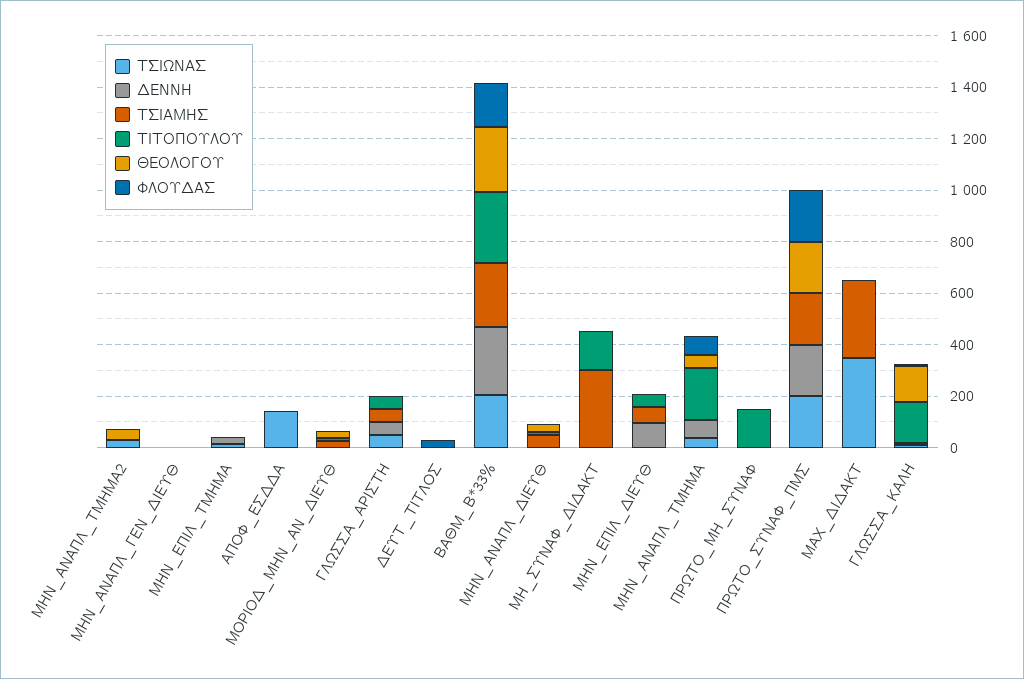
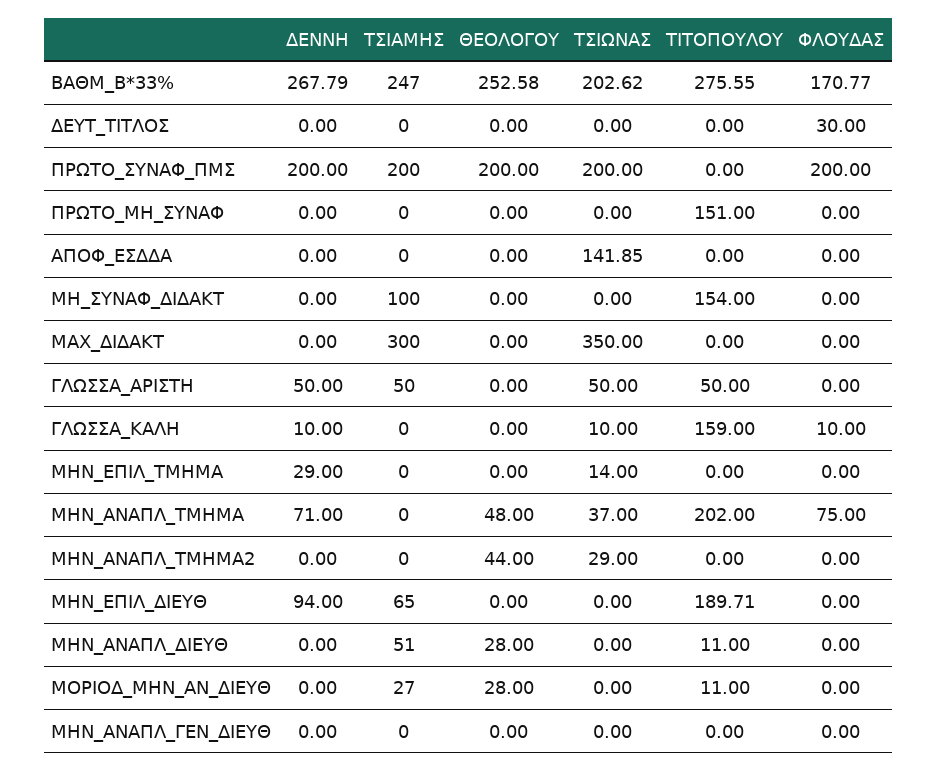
  {
    "ΤΣΙΩΝΑΣ": {
      "ΜΗΝ_ΑΝΑΠΛ_ΤΜΗΜΑ2": 29,
      "ΜΗΝ_ΑΝΑΠΛ_ΓΕΝ_ΔΙΕΥΘ": 0,
      "ΜΗΝ_ΕΠΙΛ_ΤΜΗΜΑ": 14,
      "ΑΠΟΦ_ΕΣΔΔΑ": 141.85,
      "ΜΟΡΙΟΔ_ΜΗΝ_ΑΝ_ΔΙΕΥΘ": 0,
      "ΓΛΩΣΣΑ_ΑΡΙΣΤΗ": 50,
      "ΔΕΥΤ_ΤΙΤΛΟΣ": 0,
      "ΒΑΘΜ_Β*33%": 202.62,
      "ΜΗΝ_ΑΝΑΠΛ_ΔΙΕΥΘ": 0,
      "ΜΗ_ΣΥΝΑΦ_ΔΙΔΑΚΤ": 0,
      "ΜΗΝ_ΕΠΙΛ_ΔΙΕΥΘ": 0,
      "ΜΗΝ_ΑΝΑΠΛ_ΤΜΗΜΑ": 37,
      "ΠΡΩΤΟ_ΜΗ_ΣΥΝΑΦ": 0,
      "ΠΡΩΤΟ_ΣΥΝΑΦ_ΠΜΣ": 200,
      "MAX_ΔΙΔΑΚΤ": 350,
      "ΓΛΩΣΣΑ_ΚΑΛΗ": 10
    },
    "ΔΕΝΝΗ": {
      "ΜΗΝ_ΑΝΑΠΛ_ΤΜΗΜΑ2": 0,
      "ΜΗΝ_ΑΝΑΠΛ_ΓΕΝ_ΔΙΕΥΘ": 0,
      "ΜΗΝ_ΕΠΙΛ_ΤΜΗΜΑ": 29,
      "ΑΠΟΦ_ΕΣΔΔΑ": 0,
      "ΜΟΡΙΟΔ_ΜΗΝ_ΑΝ_ΔΙΕΥΘ": 0,
      "ΓΛΩΣΣΑ_ΑΡΙΣΤΗ": 50,
      "ΔΕΥΤ_ΤΙΤΛΟΣ": 0,
      "ΒΑΘΜ_Β*33%": 267.79,
      "ΜΗΝ_ΑΝΑΠΛ_ΔΙΕΥΘ": 0,
      "ΜΗ_ΣΥΝΑΦ_ΔΙΔΑΚΤ": 0,
      "ΜΗΝ_ΕΠΙΛ_ΔΙΕΥΘ": 94,
      "ΜΗΝ_ΑΝΑΠΛ_ΤΜΗΜΑ": 71,
      "ΠΡΩΤΟ_ΜΗ_ΣΥΝΑΦ": 0,
      "ΠΡΩΤΟ_ΣΥΝΑΦ_ΠΜΣ": 200,
      "MAX_ΔΙΔΑΚΤ": 0,
      "ΓΛΩΣΣΑ_ΚΑΛΗ": 10
    },
    "ΤΣΙΑΜΗΣ": {
      "ΜΗΝ_ΑΝΑΠΛ_ΤΜΗΜΑ2": 0,
      "ΜΗΝ_ΑΝΑΠΛ_ΓΕΝ_ΔΙΕΥΘ": 0,
      "ΜΗΝ_ΕΠΙΛ_ΤΜΗΜΑ": 0,
      "ΑΠΟΦ_ΕΣΔΔΑ": 0,
      "ΜΟΡΙΟΔ_ΜΗΝ_ΑΝ_ΔΙΕΥΘ": 27,
      "ΓΛΩΣΣΑ_ΑΡΙΣΤΗ": 50,
      "ΔΕΥΤ_ΤΙΤΛΟΣ": 0,
      "ΒΑΘΜ_Β*33%": 247,
      "ΜΗΝ_ΑΝΑΠΛ_ΔΙΕΥΘ": 51,
-     "ΜΗ_ΣΥΝΑΦ_ΔΙΔΑΚΤ": 300,
+     "ΜΗ_ΣΥΝΑΦ_ΔΙΔΑΚΤ": 100,
      "ΜΗΝ_ΕΠΙΛ_ΔΙΕΥΘ": 65,
      "ΜΗΝ_ΑΝΑΠΛ_ΤΜΗΜΑ": 0,
      "ΠΡΩΤΟ_ΜΗ_ΣΥΝΑΦ": 0,
      "ΠΡΩΤΟ_ΣΥΝΑΦ_ΠΜΣ": 200,
      "MAX_ΔΙΔΑΚΤ": 300,
      "ΓΛΩΣΣΑ_ΚΑΛΗ": 0
    },
    "ΤΙΤΟΠΟΥΛΟΥ": {
      "ΜΗΝ_ΑΝΑΠΛ_ΤΜΗΜΑ2": 0,
      "ΜΗΝ_ΑΝΑΠΛ_ΓΕΝ_ΔΙΕΥΘ": 0,
      "ΜΗΝ_ΕΠΙΛ_ΤΜΗΜΑ": 0,
      "ΑΠΟΦ_ΕΣΔΔΑ": 0,
      "ΜΟΡΙΟΔ_ΜΗΝ_ΑΝ_ΔΙΕΥΘ": 11,
      "ΓΛΩΣΣΑ_ΑΡΙΣΤΗ": 50,
      "ΔΕΥΤ_ΤΙΤΛΟΣ": 0,
      "ΒΑΘΜ_Β*33%": 275.55,
      "ΜΗΝ_ΑΝΑΠΛ_ΔΙΕΥΘ": 11,
      "ΜΗ_ΣΥΝΑΦ_ΔΙΔΑΚΤ": 154,
-     "ΜΗΝ_ΕΠΙΛ_ΔΙΕΥΘ": 50,
+     "ΜΗΝ_ΕΠΙΛ_ΔΙΕΥΘ": 189.71,
      "ΜΗΝ_ΑΝΑΠΛ_ΤΜΗΜΑ": 202,
      "ΠΡΩΤΟ_ΜΗ_ΣΥΝΑΦ": 151,
      "ΠΡΩΤΟ_ΣΥΝΑΦ_ΠΜΣ": 0,
      "MAX_ΔΙΔΑΚΤ": 0,
      "ΓΛΩΣΣΑ_ΚΑΛΗ": 159
    },
    "ΘΕΟΛΟΓΟΥ": {
      "ΜΗΝ_ΑΝΑΠΛ_ΤΜΗΜΑ2": 44,
      "ΜΗΝ_ΑΝΑΠΛ_ΓΕΝ_ΔΙΕΥΘ": 0,
      "ΜΗΝ_ΕΠΙΛ_ΤΜΗΜΑ": 0,
      "ΑΠΟΦ_ΕΣΔΔΑ": 0,
      "ΜΟΡΙΟΔ_ΜΗΝ_ΑΝ_ΔΙΕΥΘ": 28,
      "ΓΛΩΣΣΑ_ΑΡΙΣΤΗ": 0,
      "ΔΕΥΤ_ΤΙΤΛΟΣ": 0,
      "ΒΑΘΜ_Β*33%": 252.58,
      "ΜΗΝ_ΑΝΑΠΛ_ΔΙΕΥΘ": 28,
      "ΜΗ_ΣΥΝΑΦ_ΔΙΔΑΚΤ": 0,
      "ΜΗΝ_ΕΠΙΛ_ΔΙΕΥΘ": 0,
      "ΜΗΝ_ΑΝΑΠΛ_ΤΜΗΜΑ": 48,
      "ΠΡΩΤΟ_ΜΗ_ΣΥΝΑΦ": 0,
      "ΠΡΩΤΟ_ΣΥΝΑΦ_ΠΜΣ": 200,
      "MAX_ΔΙΔΑΚΤ": 0,
-     "ΓΛΩΣΣΑ_ΚΑΛΗ": 150
+     "ΓΛΩΣΣΑ_ΚΑΛΗ": 0
    },
    "ΦΛΟΥΔΑΣ": {
      "ΜΗΝ_ΑΝΑΠΛ_ΤΜΗΜΑ2": 0,
      "ΜΗΝ_ΑΝΑΠΛ_ΓΕΝ_ΔΙΕΥΘ": 0,
      "ΜΗΝ_ΕΠΙΛ_ΤΜΗΜΑ": 0,
      "ΑΠΟΦ_ΕΣΔΔΑ": 0,
      "ΜΟΡΙΟΔ_ΜΗΝ_ΑΝ_ΔΙΕΥΘ": 0,
      "ΓΛΩΣΣΑ_ΑΡΙΣΤΗ": 0,
      "ΔΕΥΤ_ΤΙΤΛΟΣ": 30,
      "ΒΑΘΜ_Β*33%": 170.77,
      "ΜΗΝ_ΑΝΑΠΛ_ΔΙΕΥΘ": 0,
      "ΜΗ_ΣΥΝΑΦ_ΔΙΔΑΚΤ": 0,
      "ΜΗΝ_ΕΠΙΛ_ΔΙΕΥΘ": 0,
      "ΜΗΝ_ΑΝΑΠΛ_ΤΜΗΜΑ": 75,
      "ΠΡΩΤΟ_ΜΗ_ΣΥΝΑΦ": 0,
      "ΠΡΩΤΟ_ΣΥΝΑΦ_ΠΜΣ": 200,
      "MAX_ΔΙΔΑΚΤ": 0,
      "ΓΛΩΣΣΑ_ΚΑΛΗ": 10
    }
  }

